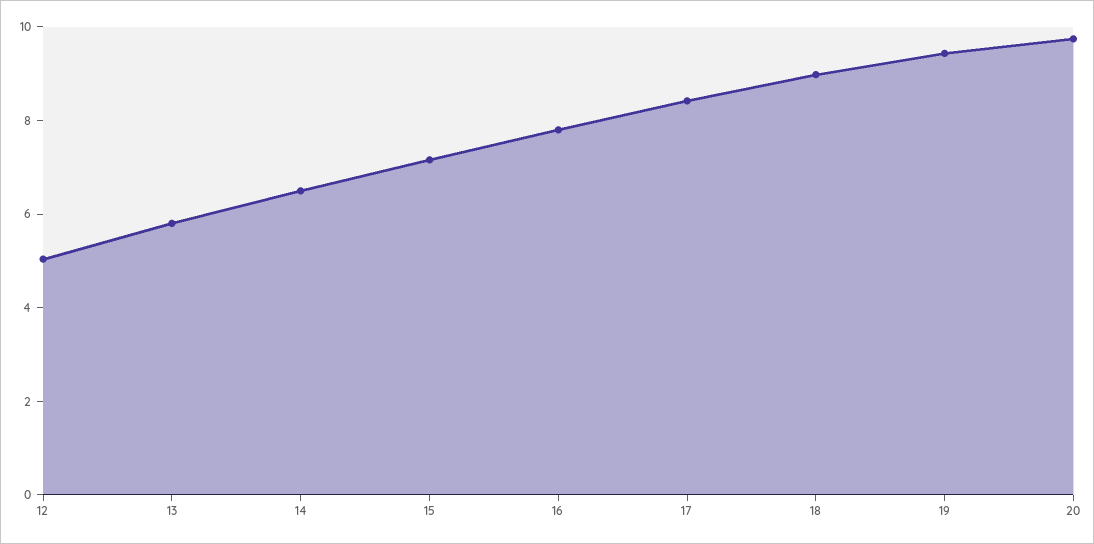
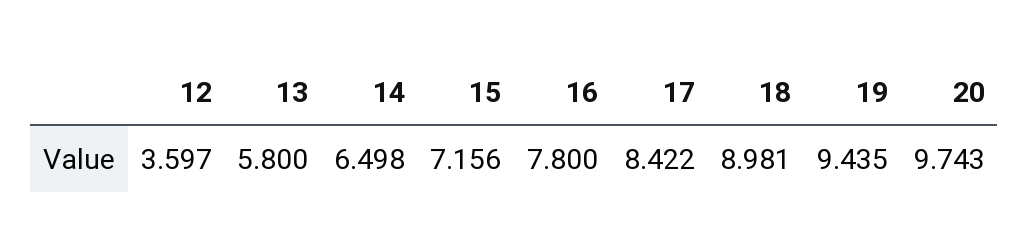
  {
-   "12": 5,
+   "12": 3.597,
    "13": 5.8,
    "14": 6.498,
    "15": 7.156,
    "16": 7.8,
    "17": 8.422,
    "18": 8.981,
    "19": 9.435,
    "20": 9.743
  }

